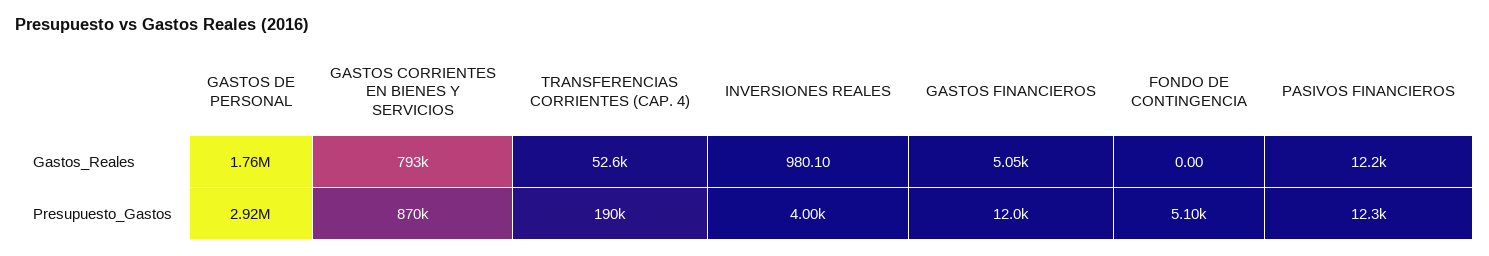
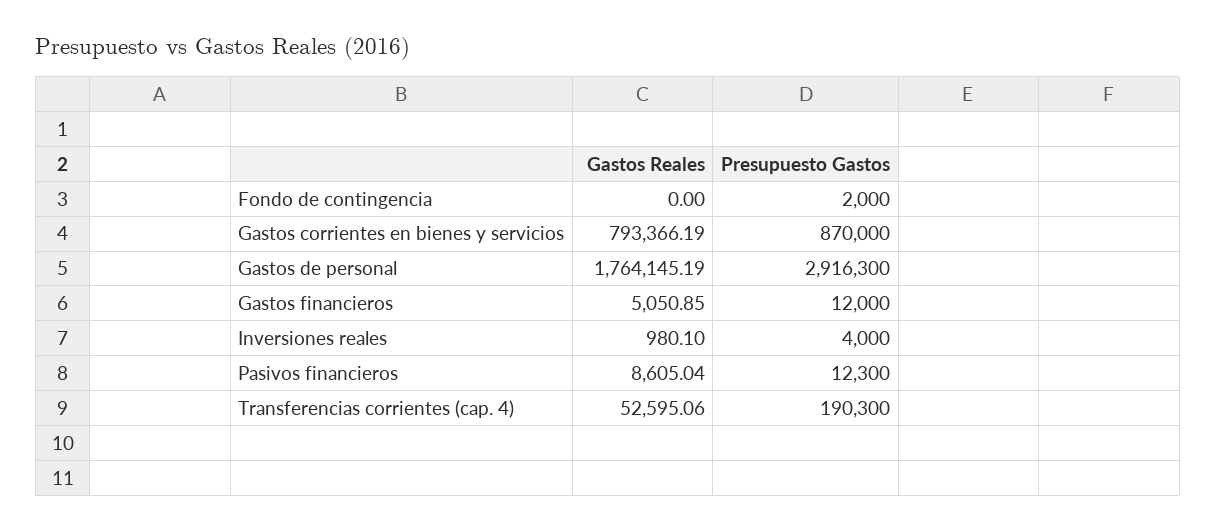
  {
    "GASTOS DE PERSONAL": {
      "Gastos_Reales": 1764145.19,
      "Presupuesto_Gastos": 2916300
    },
    "GASTOS CORRIENTES EN BIENES Y SERVICIOS": {
      "Gastos_Reales": 793366.19,
      "Presupuesto_Gastos": 870000
    },
    "TRANSFERENCIAS CORRIENTES (CAP. 4)": {
      "Gastos_Reales": 52595.06,
      "Presupuesto_Gastos": 190300
    },
    "INVERSIONES REALES": {
      "Gastos_Reales": 980.1,
      "Presupuesto_Gastos": 4000
    },
    "GASTOS FINANCIEROS": {
      "Gastos_Reales": 5050.85,
      "Presupuesto_Gastos": 12000
    },
    "FONDO DE CONTINGENCIA": {
      "Gastos_Reales": 0,
-     "Presupuesto_Gastos": 5100
+     "Presupuesto_Gastos": 2000
    },
    "PASIVOS FINANCIEROS": {
-     "Gastos_Reales": 12200,
+     "Gastos_Reales": 8605.04,
      "Presupuesto_Gastos": 12300
    }
  }

